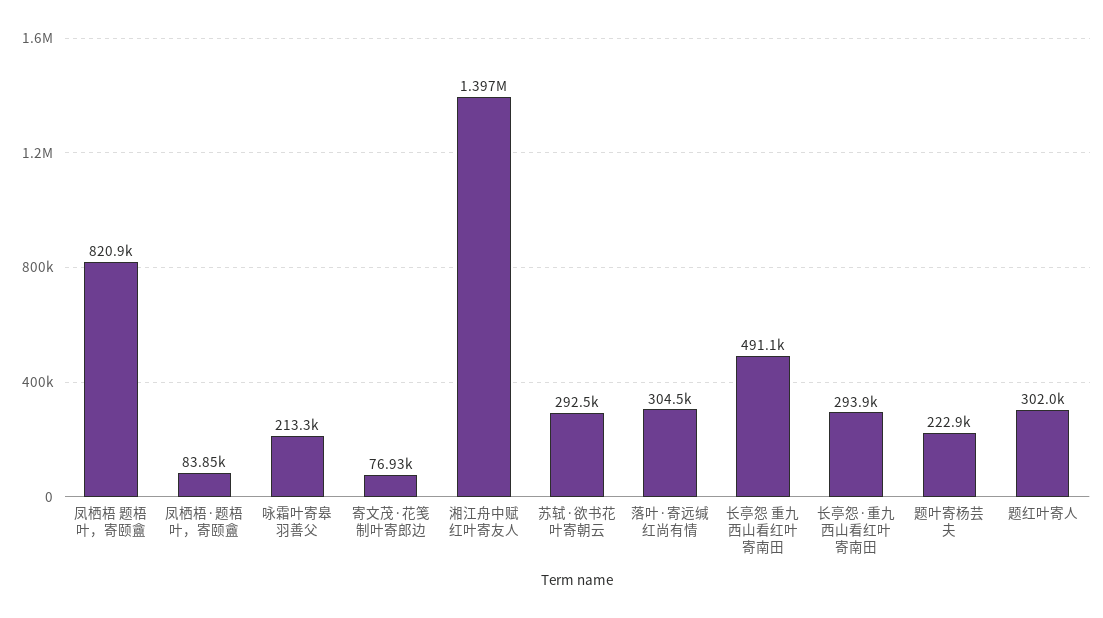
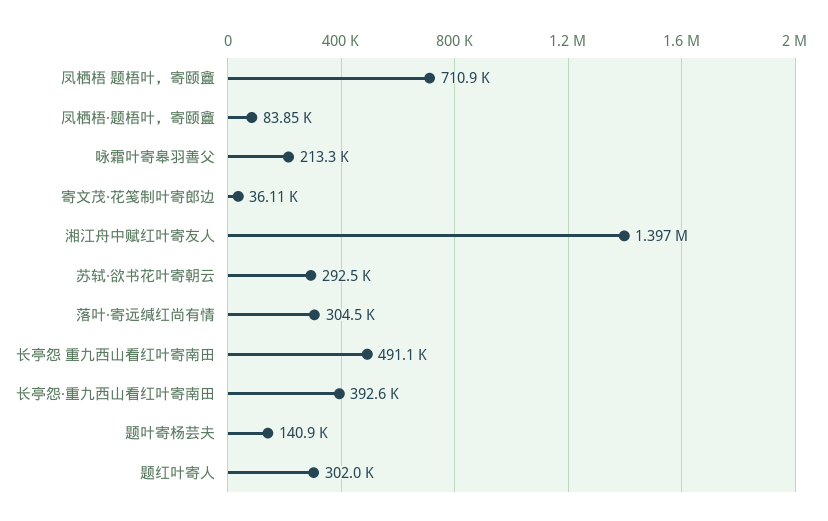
  {
-   "凤栖梧 题梧叶，寄颐盦": 820900,
+   "凤栖梧 题梧叶，寄颐盦": 710900,
    "凤栖梧·题梧叶，寄颐盦": 83850,
    "咏霜叶寄皋羽善父": 213300,
-   "寄文茂·花笺制叶寄郎边": 76930,
+   "寄文茂·花笺制叶寄郎边": 36110,
    "湘江舟中赋红叶寄友人": 1397000,
    "苏轼·欲书花叶寄朝云": 292500,
    "落叶·寄远缄红尚有情": 304500,
    "长亭怨 重九西山看红叶寄南田": 491100,
-   "长亭怨·重九西山看红叶寄南田": 293900,
+   "长亭怨·重九西山看红叶寄南田": 392600,
-   "题叶寄杨芸夫": 222900,
+   "题叶寄杨芸夫": 140900,
    "题红叶寄人": 302000
  }

